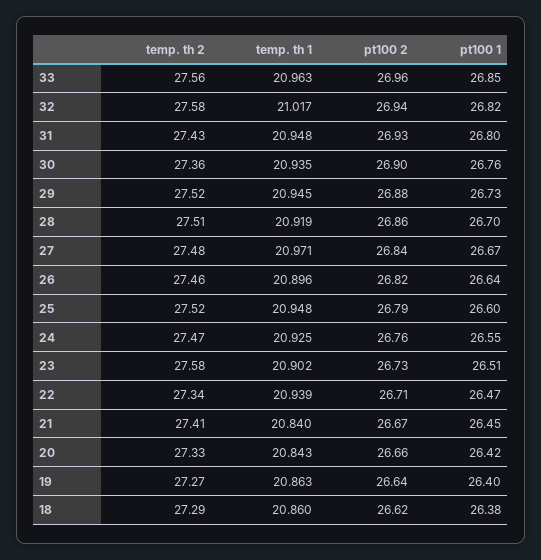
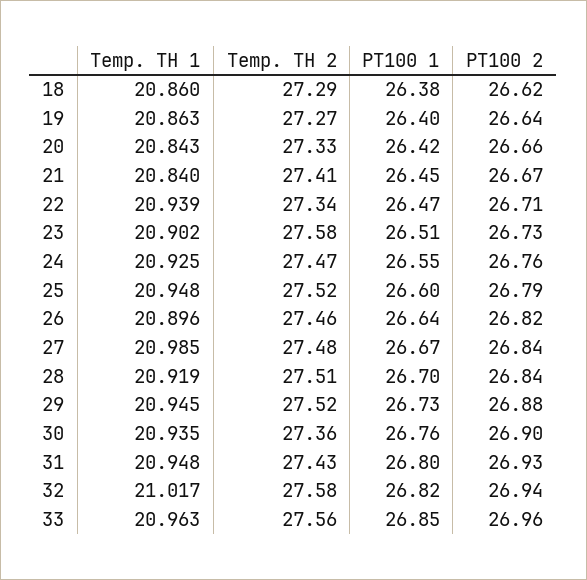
  {
    "temp. th 2": {
      "33": 27.56,
      "32": 27.58,
      "31": 27.43,
      "30": 27.36,
      "29": 27.52,
      "28": 27.51,
      "27": 27.48,
      "26": 27.46,
      "25": 27.52,
      "24": 27.47,
      "23": 27.58,
      "22": 27.34,
      "21": 27.41,
      "20": 27.33,
      "19": 27.27,
      "18": 27.29
    },
    "temp. th 1": {
      "33": 20.963,
      "32": 21.017,
      "31": 20.948,
      "30": 20.935,
      "29": 20.945,
      "28": 20.919,
-     "27": 20.971,
+     "27": 20.985,
      "26": 20.896,
      "25": 20.948,
      "24": 20.925,
      "23": 20.902,
      "22": 20.939,
      "21": 20.84,
      "20": 20.843,
      "19": 20.863,
      "18": 20.86
    },
    "pt100 2": {
      "33": 26.96,
      "32": 26.94,
      "31": 26.93,
      "30": 26.9,
      "29": 26.88,
-     "28": 26.86,
+     "28": 26.84,
      "27": 26.84,
      "26": 26.82,
      "25": 26.79,
      "24": 26.76,
      "23": 26.73,
      "22": 26.71,
      "21": 26.67,
      "20": 26.66,
      "19": 26.64,
      "18": 26.62
    },
    "pt100 1": {
      "33": 26.85,
      "32": 26.82,
      "31": 26.8,
      "30": 26.76,
      "29": 26.73,
      "28": 26.7,
      "27": 26.67,
      "26": 26.64,
      "25": 26.6,
      "24": 26.55,
      "23": 26.51,
      "22": 26.47,
      "21": 26.45,
      "20": 26.42,
      "19": 26.4,
      "18": 26.38
    }
  }

